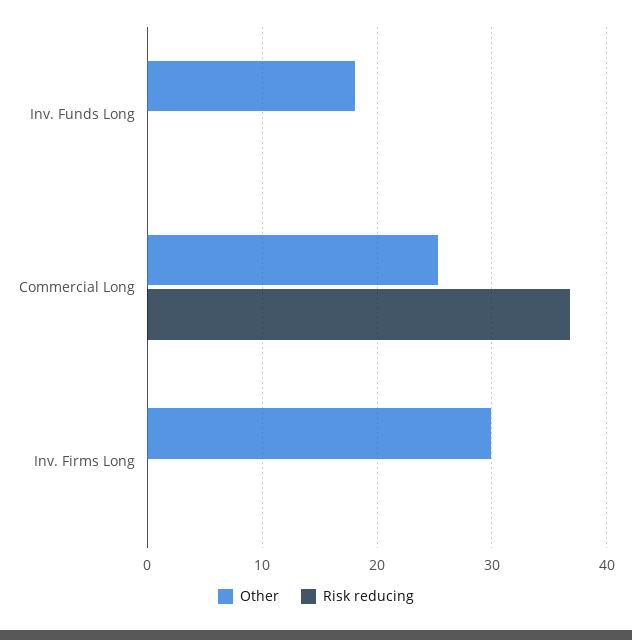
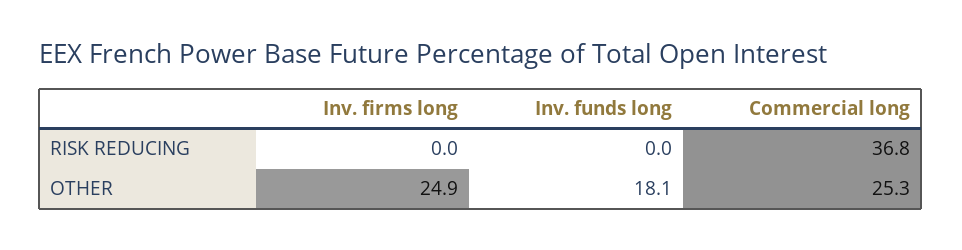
  {
    "Other": {
      "Inv. Funds Long": 18.1,
      "Commercial Long": 25.3,
-     "Inv. Firms Long": 30
+     "Inv. Firms Long": 24.9
    },
    "Risk reducing": {
      "Inv. Funds Long": 0,
      "Commercial Long": 36.8,
      "Inv. Firms Long": 0
    }
  }

